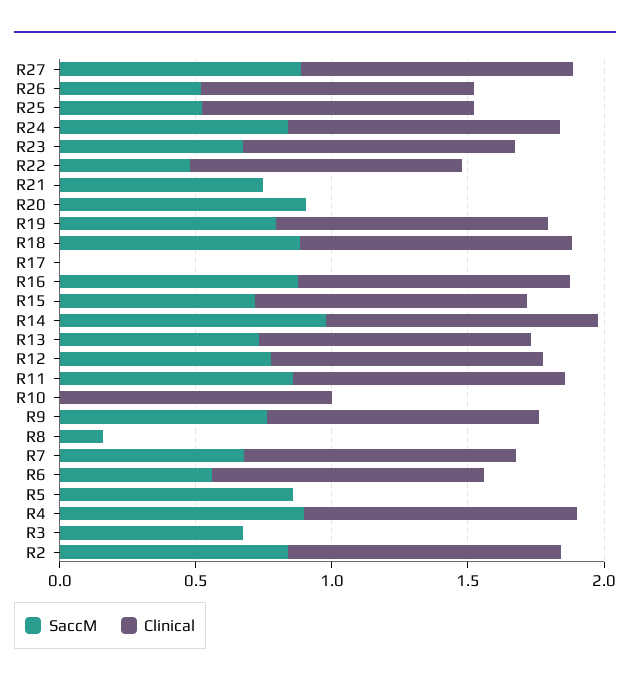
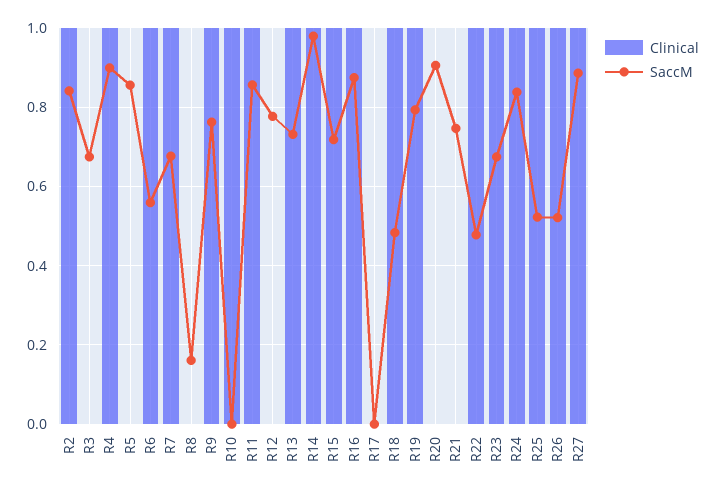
  {
    "SaccM": {
      "R27": 0.88,
      "R26": 0.52,
      "R25": 0.52,
      "R24": 0.84,
      "R23": 0.68,
      "R22": 0.48,
      "R21": 0.74,
      "R20": 0.9,
      "R19": 0.8,
-     "R18": 0.9,
+     "R18": 0.48,
      "R17": 0,
      "R16": 0.88,
      "R15": 0.72,
      "R14": 0.98,
      "R13": 0.74,
      "R12": 0.78,
      "R11": 0.86,
      "R10": 0,
      "R9": 0.76,
      "R8": 0.16,
      "R7": 0.68,
      "R6": 0.56,
      "R5": 0.86,
      "R4": 0.9,
      "R3": 0.68,
      "R2": 0.84
    },
    "Clinical": {
      "R27": 1,
      "R26": 1,
      "R25": 1,
      "R24": 1,
      "R23": 1,
      "R22": 1,
      "R21": 0,
      "R20": 0,
      "R19": 1,
      "R18": 1,
      "R17": 0,
      "R16": 1,
      "R15": 1,
      "R14": 1,
      "R13": 1,
-     "R12": 1,
+     "R12": 0,
      "R11": 1,
      "R10": 1,
      "R9": 1,
      "R8": 0,
      "R7": 1,
      "R6": 1,
      "R5": 0,
      "R4": 1,
      "R3": 0,
      "R2": 1
    }
  }

